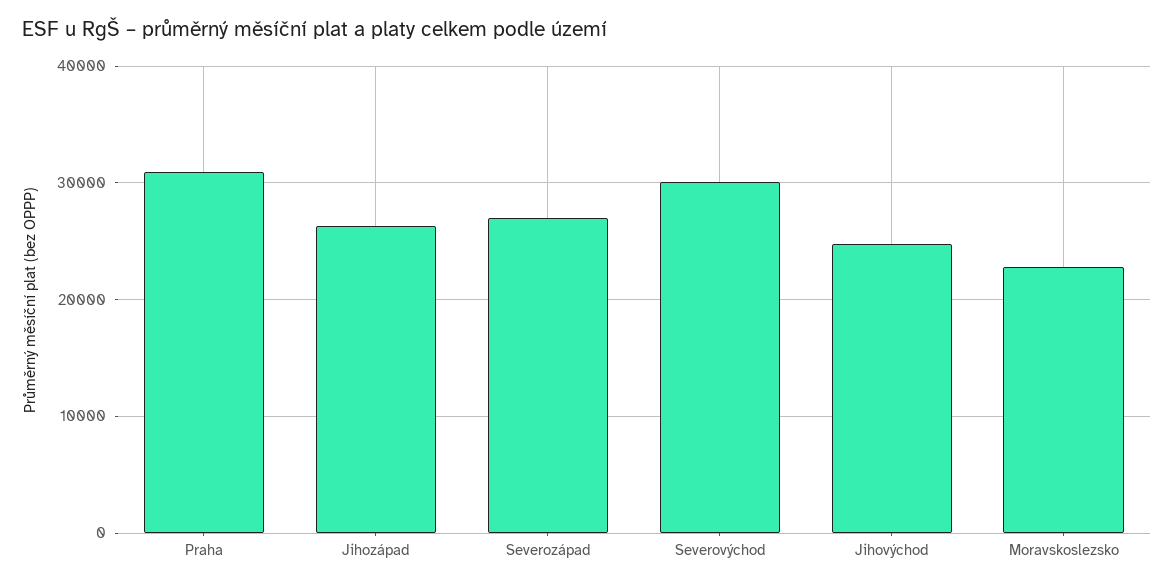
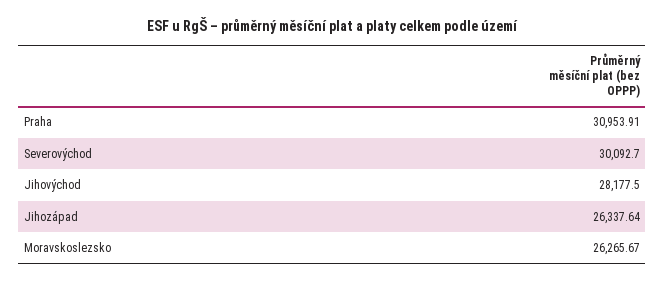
  {
    "Praha": 30953.91,
    "Jihozápad": 26337.64,
-   "Severozápad": 27000,
    "Severovýchod": 30092.7,
-   "Jihovýchod": 25000,
+   "Jihovýchod": 28177.5,
-   "Moravskoslezsko": 23000
+   "Moravskoslezsko": 26265.67
  }

